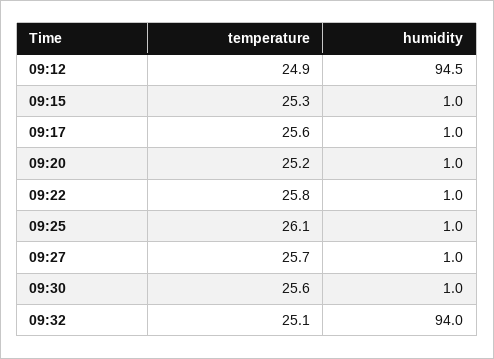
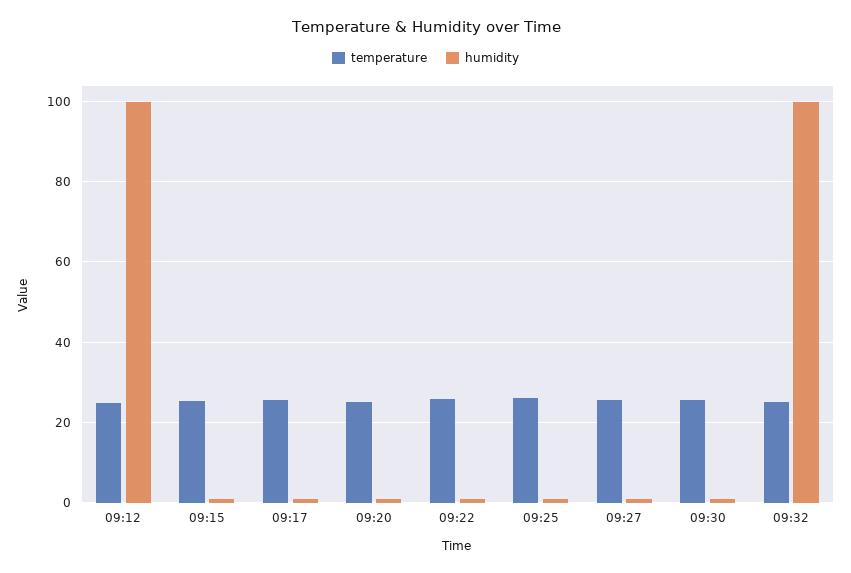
  {
    "temperature": {
      "09:12": 24.9,
      "09:15": 25.3,
      "09:17": 25.6,
      "09:20": 25.2,
      "09:22": 25.8,
      "09:25": 26.1,
      "09:27": 25.7,
      "09:30": 25.6,
      "09:32": 25.1
    },
    "humidity": {
-     "09:12": 94.5,
+     "09:12": 100,
      "09:15": 1,
      "09:17": 1,
      "09:20": 1,
      "09:22": 1,
      "09:25": 1,
      "09:27": 1,
      "09:30": 1,
-     "09:32": 94
+     "09:32": 100
    }
  }

